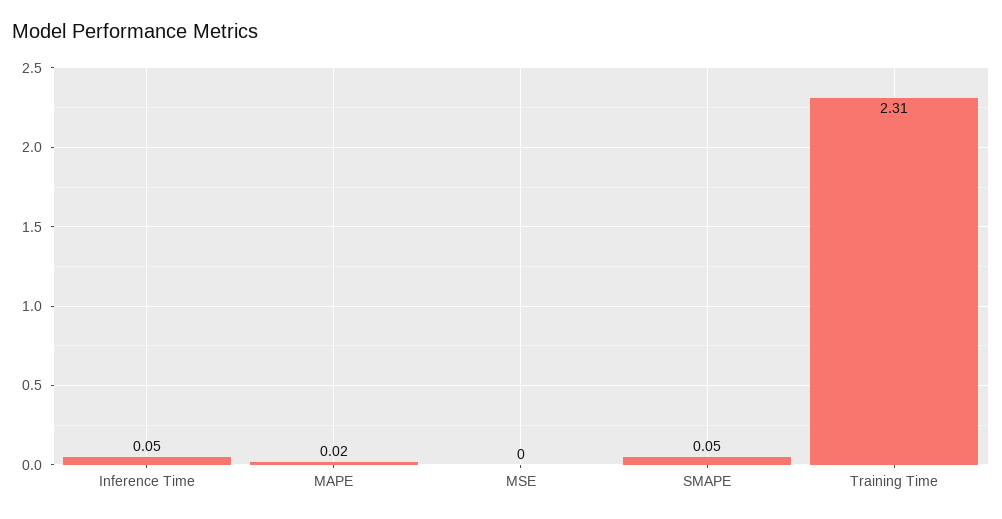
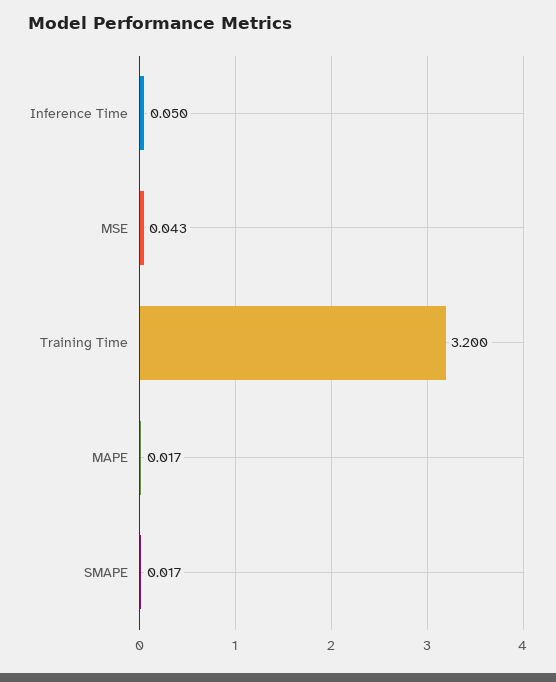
  {
    "Inference Time": 0.05,
    "MAPE": 0.017,
-   "MSE": 0,
+   "MSE": 0.043,
-   "SMAPE": 0.05,
+   "SMAPE": 0.017,
-   "Training Time": 2.31
+   "Training Time": 3.2
  }

